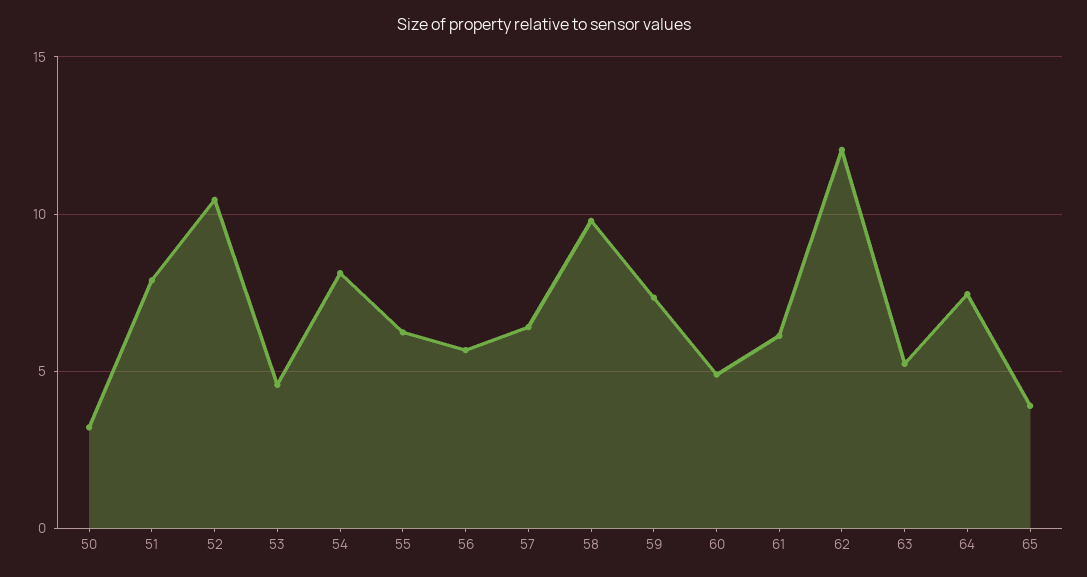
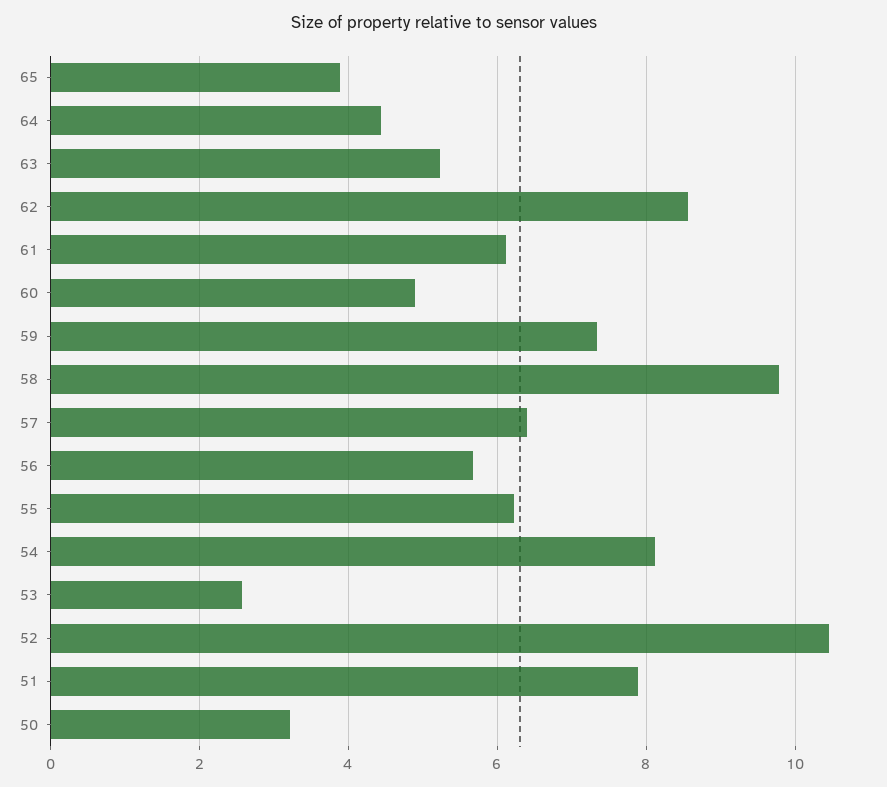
  {
    "50": 3.2,
    "51": 7.8,
    "52": 10.4,
-   "53": 4.5,
+   "53": 2.6,
    "54": 8.2,
    "55": 6.2,
    "56": 5.6,
    "57": 6.4,
    "58": 9.8,
    "59": 7.4,
    "60": 4.8,
    "61": 6.2,
-   "62": 12,
+   "62": 8.6,
    "63": 5.2,
-   "64": 7.5,
+   "64": 4.4,
    "65": 3.8
  }

